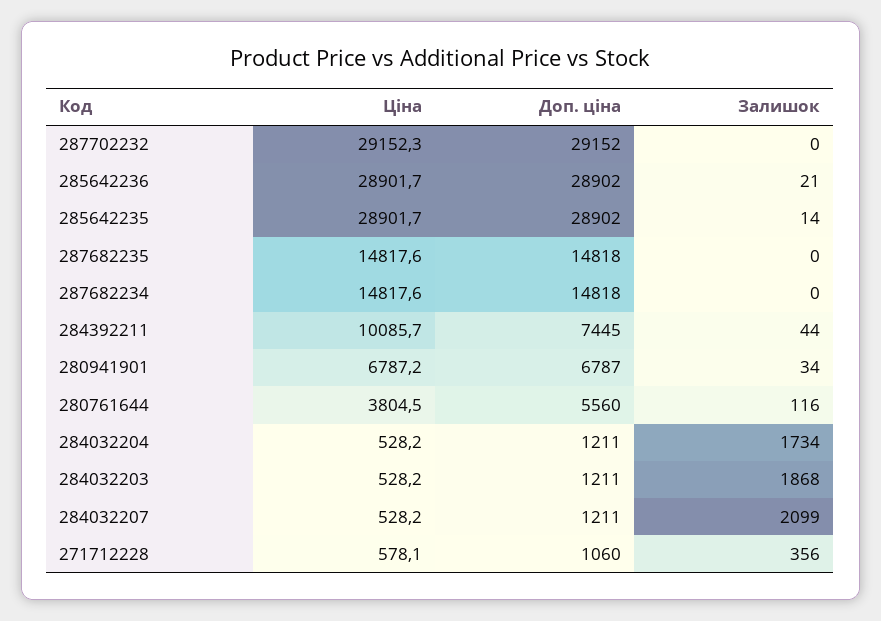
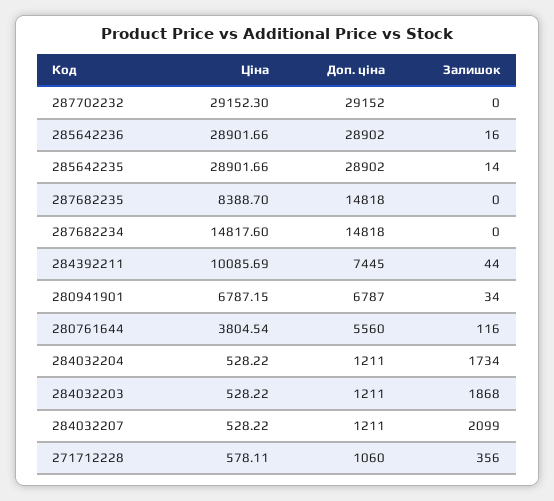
  {
    "Ціна": {
      "287702232": 29152.3,
      "285642236": 28901.66,
      "285642235": 28901.66,
-     "287682235": 14817.6,
+     "287682235": 8388.7,
      "287682234": 14817.6,
      "284392211": 10085.69,
      "280941901": 6787.15,
      "280761644": 3804.54,
      "284032204": 528.22,
      "284032203": 528.22,
      "284032207": 528.22,
      "271712228": 578.11
    },
    "Доп. ціна": {
      "287702232": 29152,
      "285642236": 28902,
      "285642235": 28902,
      "287682235": 14818,
      "287682234": 14818,
      "284392211": 7445,
      "280941901": 6787,
      "280761644": 5560,
      "284032204": 1211,
      "284032203": 1211,
      "284032207": 1211,
      "271712228": 1060
    },
    "Залишок": {
      "287702232": 0,
-     "285642236": 21,
+     "285642236": 16,
      "285642235": 14,
      "287682235": 0,
      "287682234": 0,
      "284392211": 44,
      "280941901": 34,
      "280761644": 116,
      "284032204": 1734,
      "284032203": 1868,
      "284032207": 2099,
      "271712228": 356
    }
  }

